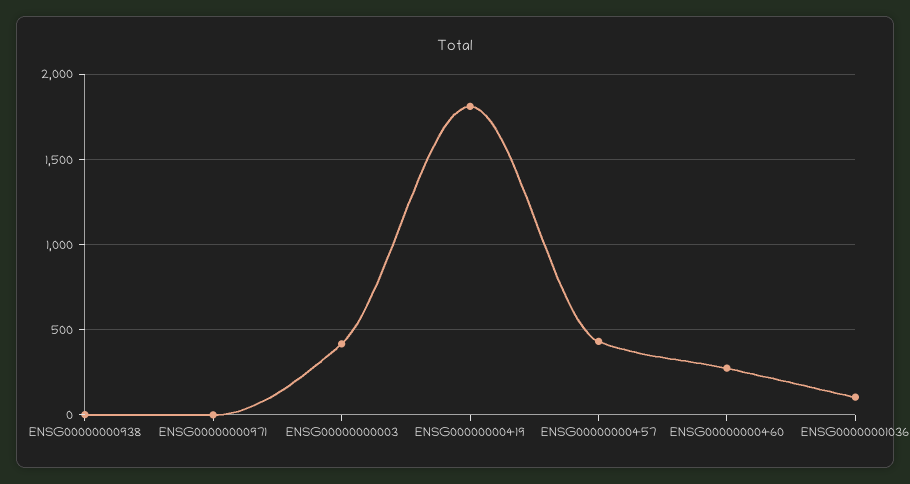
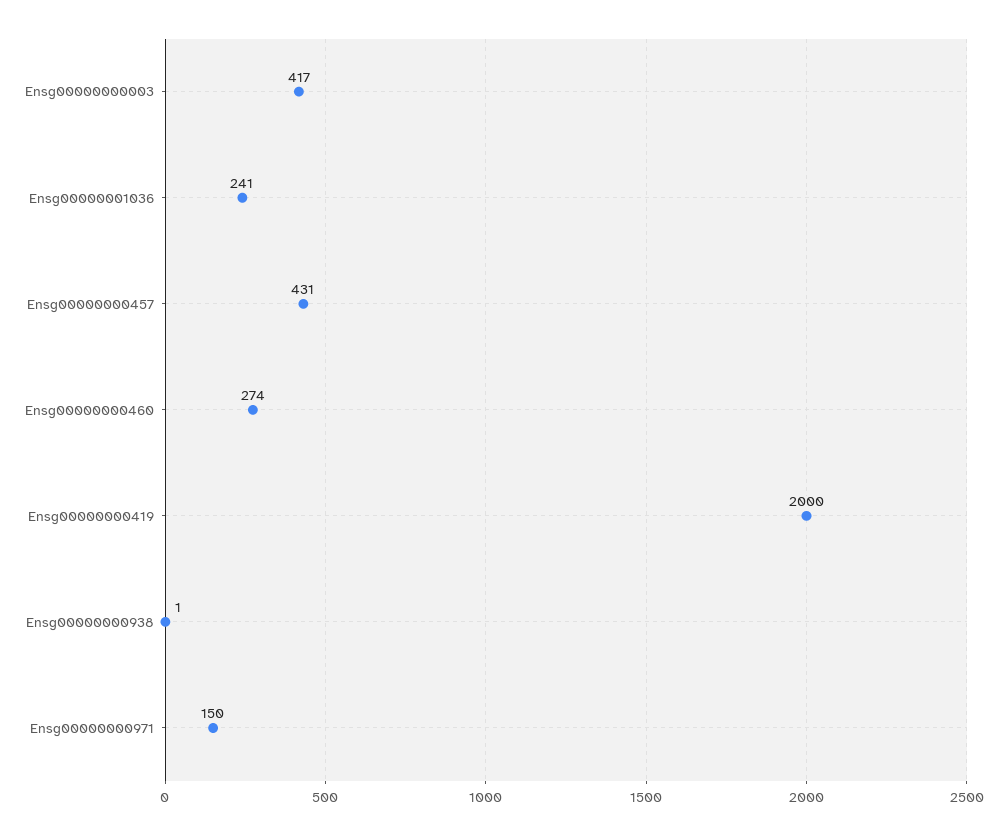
  {
    "ENSG00000000938": 1,
-   "ENSG00000000971": 0,
+   "ENSG00000000971": 150,
    "ENSG00000000003": 417,
-   "ENSG00000000419": 1800,
+   "ENSG00000000419": 2000,
    "ENSG00000000457": 431,
    "ENSG00000000460": 274,
-   "ENSG00000001036": 100
+   "ENSG00000001036": 241
  }

